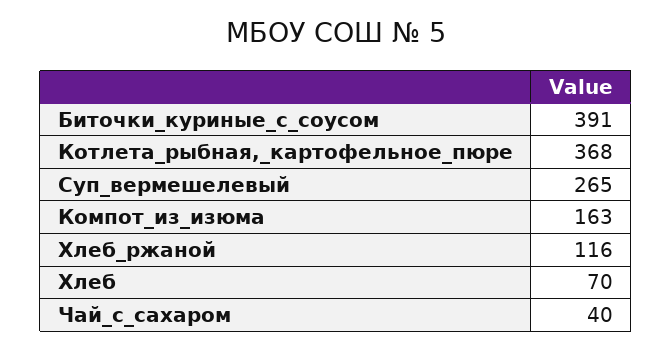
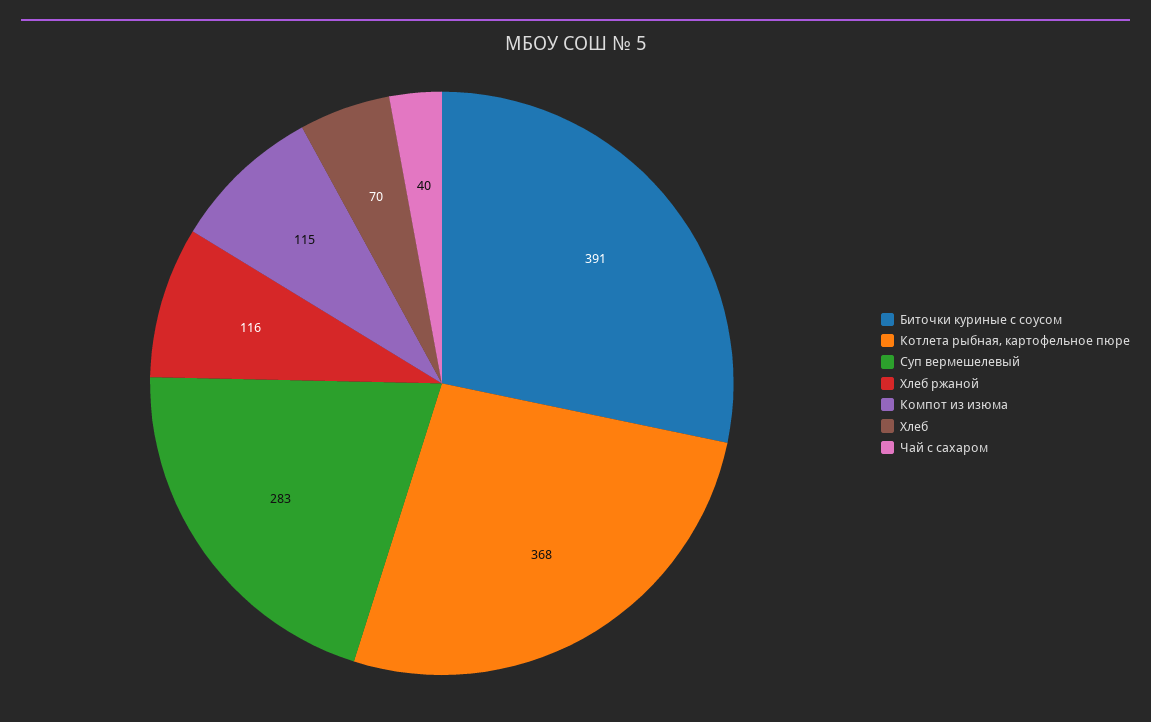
  {
    "Биточки_куриные_с_соусом": 391,
    "Котлета_рыбная,_картофельное_пюре": 368,
-   "Суп_вермешелевый": 265,
+   "Суп_вермешелевый": 283,
-   "Компот_из_изюма": 163,
+   "Компот_из_изюма": 115,
    "Хлеб_ржаной": 116,
    "Хлеб": 70,
    "Чай_с_сахаром": 40
  }

